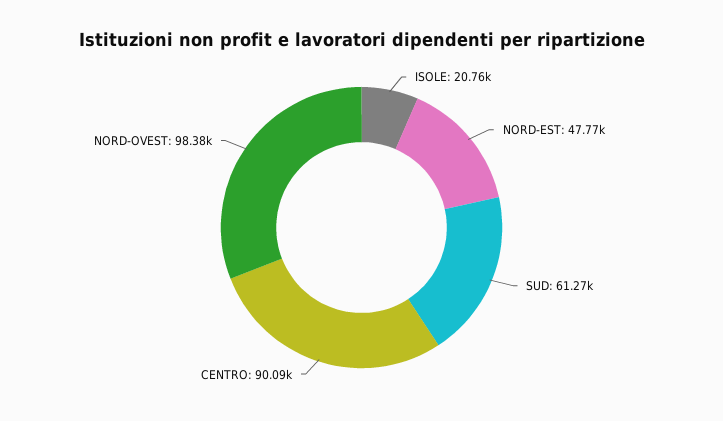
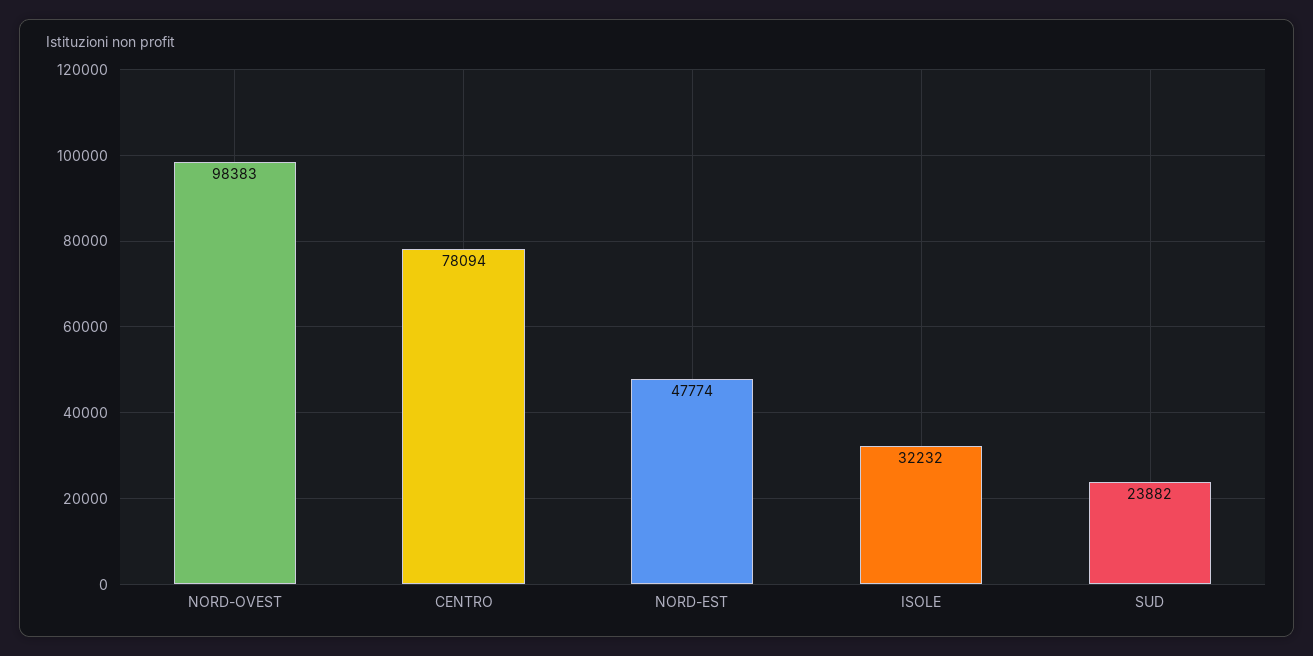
  {
-   "ISOLE": 20760,
+   "ISOLE": 32232,
    "NORD-EST": 47774,
-   "SUD": 61270,
+   "SUD": 23882,
-   "CENTRO": 90090,
+   "CENTRO": 78094,
    "NORD-OVEST": 98383
  }

